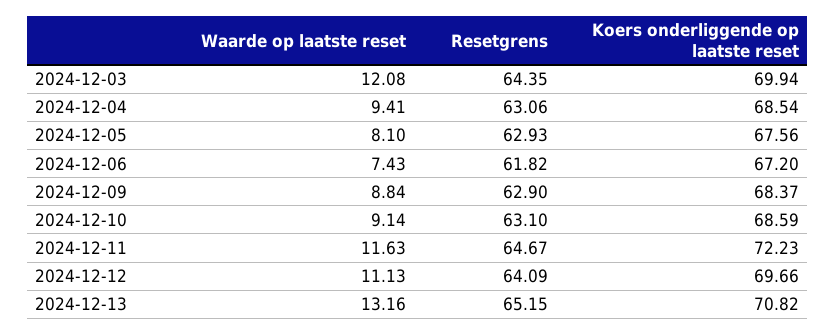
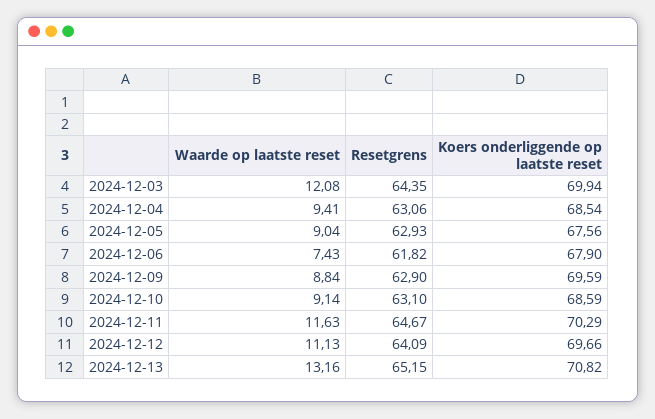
  {
    "Waarde op laatste reset": {
      "2024-12-03": 12.08,
      "2024-12-04": 9.41,
-     "2024-12-05": 8.1,
+     "2024-12-05": 9.04,
      "2024-12-06": 7.43,
      "2024-12-09": 8.84,
      "2024-12-10": 9.14,
      "2024-12-11": 11.63,
      "2024-12-12": 11.13,
      "2024-12-13": 13.16
    },
    "Resetgrens": {
      "2024-12-03": 64.35,
      "2024-12-04": 63.06,
      "2024-12-05": 62.93,
      "2024-12-06": 61.82,
      "2024-12-09": 62.9,
      "2024-12-10": 63.1,
      "2024-12-11": 64.67,
      "2024-12-12": 64.09,
      "2024-12-13": 65.15
    },
    "Koers onderliggende op laatste reset": {
      "2024-12-03": 69.94,
      "2024-12-04": 68.54,
      "2024-12-05": 67.56,
-     "2024-12-06": 67.2,
+     "2024-12-06": 67.9,
-     "2024-12-09": 68.37,
+     "2024-12-09": 69.59,
      "2024-12-10": 68.59,
-     "2024-12-11": 72.23,
+     "2024-12-11": 70.29,
      "2024-12-12": 69.66,
      "2024-12-13": 70.82
    }
  }

